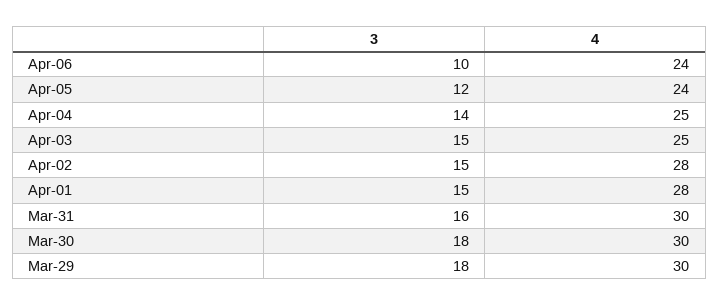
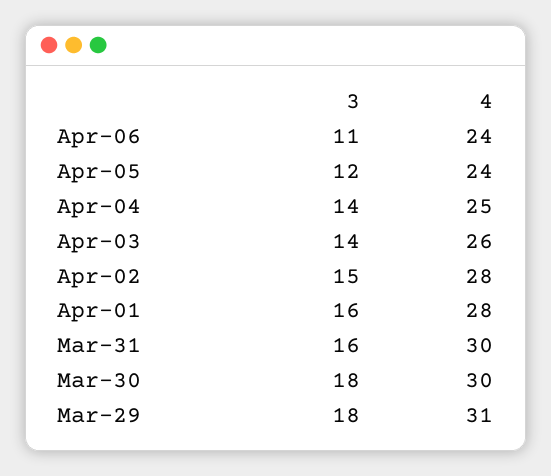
  {
    "3": {
-     "Apr-06": 10,
+     "Apr-06": 11,
      "Apr-05": 12,
      "Apr-04": 14,
-     "Apr-03": 15,
+     "Apr-03": 14,
      "Apr-02": 15,
-     "Apr-01": 15,
+     "Apr-01": 16,
      "Mar-31": 16,
      "Mar-30": 18,
      "Mar-29": 18
    },
    "4": {
      "Apr-06": 24,
      "Apr-05": 24,
      "Apr-04": 25,
-     "Apr-03": 25,
+     "Apr-03": 26,
      "Apr-02": 28,
      "Apr-01": 28,
      "Mar-31": 30,
      "Mar-30": 30,
-     "Mar-29": 30
+     "Mar-29": 31
    }
  }

